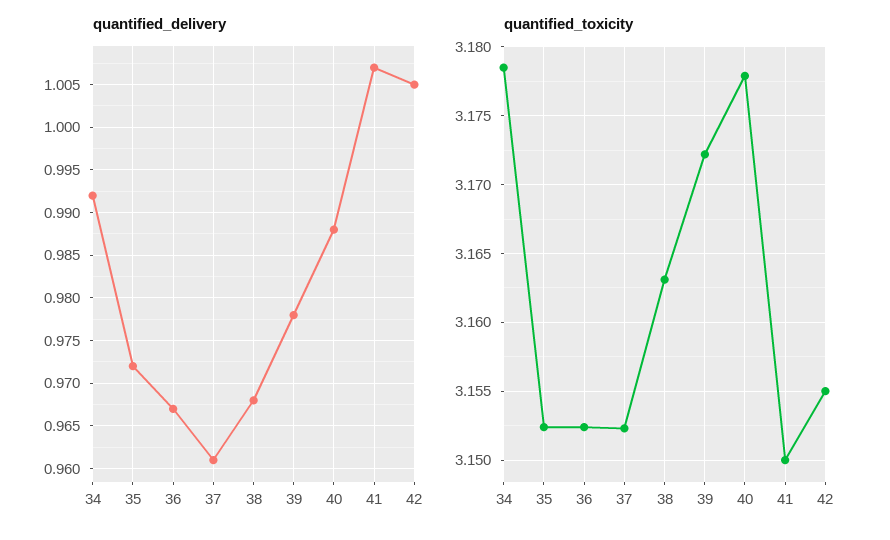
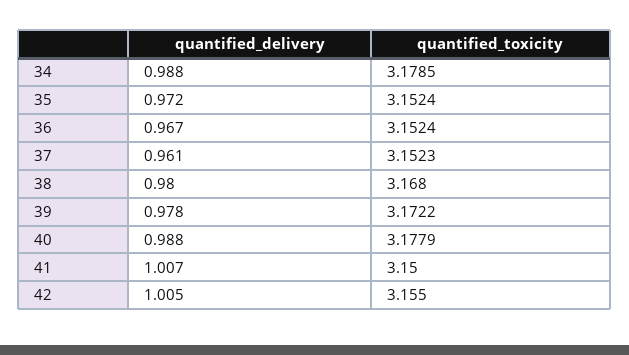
  {
    "quantified_delivery": {
-     "34": 0.992,
+     "34": 0.988,
      "35": 0.972,
      "36": 0.967,
      "37": 0.961,
-     "38": 0.968,
+     "38": 0.98,
      "39": 0.978,
      "40": 0.988,
      "41": 1.007,
      "42": 1.005
    },
    "quantified_toxicity": {
      "34": 3.1785,
      "35": 3.1524,
      "36": 3.1524,
      "37": 3.1523,
-     "38": 3.163,
+     "38": 3.168,
      "39": 3.1722,
      "40": 3.1779,
      "41": 3.15,
      "42": 3.155
    }
  }

